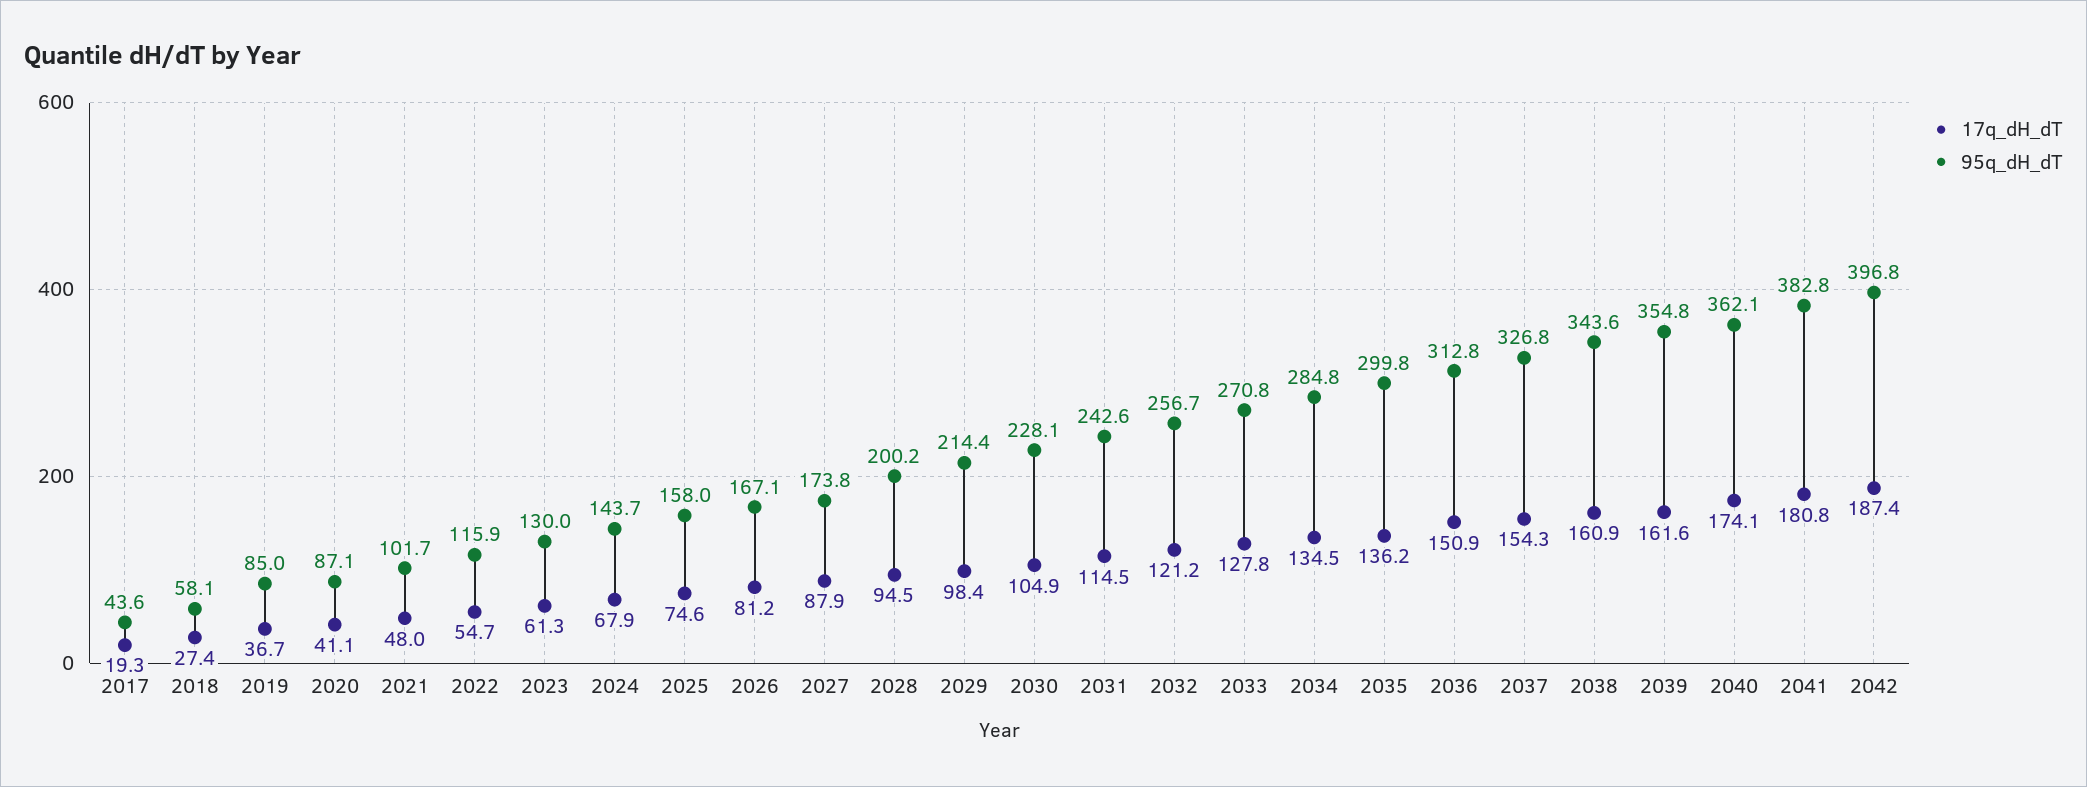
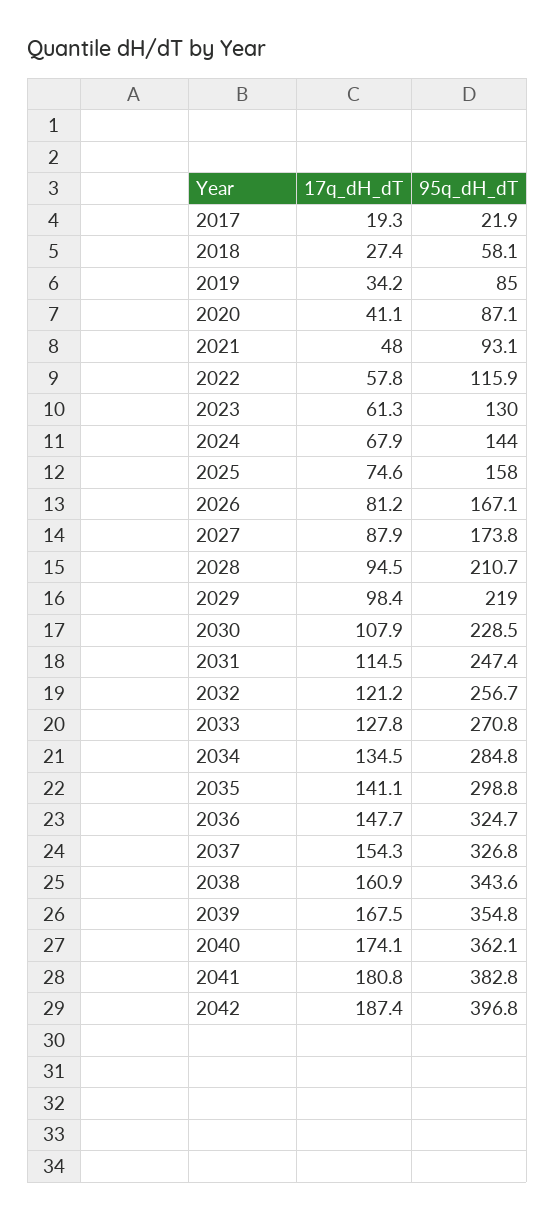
  {
    "17q_dH_dT": {
      "2017": 19.3,
      "2018": 27.4,
-     "2019": 36.7,
+     "2019": 34.2,
      "2020": 41.1,
      "2021": 48,
-     "2022": 54.7,
+     "2022": 57.8,
      "2023": 61.3,
      "2024": 67.9,
      "2025": 74.6,
      "2026": 81.2,
      "2027": 87.9,
      "2028": 94.5,
      "2029": 98.4,
-     "2030": 104.9,
+     "2030": 107.9,
      "2031": 114.5,
      "2032": 121.2,
      "2033": 127.8,
      "2034": 134.5,
-     "2035": 136.2,
+     "2035": 141.1,
-     "2036": 150.9,
+     "2036": 147.7,
      "2037": 154.3,
      "2038": 160.9,
-     "2039": 161.6,
+     "2039": 167.5,
      "2040": 174.1,
      "2041": 180.8,
      "2042": 187.4
    },
    "95q_dH_dT": {
-     "2017": 43.6,
+     "2017": 21.9,
      "2018": 58.1,
      "2019": 85,
      "2020": 87.1,
-     "2021": 101.7,
+     "2021": 93.1,
      "2022": 115.9,
      "2023": 130,
-     "2024": 143.7,
+     "2024": 144,
      "2025": 158,
      "2026": 167.1,
      "2027": 173.8,
-     "2028": 200.2,
+     "2028": 210.7,
-     "2029": 214.4,
+     "2029": 219,
-     "2030": 228.1,
+     "2030": 228.5,
-     "2031": 242.6,
+     "2031": 247.4,
      "2032": 256.7,
      "2033": 270.8,
      "2034": 284.8,
-     "2035": 299.8,
+     "2035": 298.8,
-     "2036": 312.8,
+     "2036": 324.7,
      "2037": 326.8,
      "2038": 343.6,
      "2039": 354.8,
      "2040": 362.1,
      "2041": 382.8,
      "2042": 396.8
    }
  }

